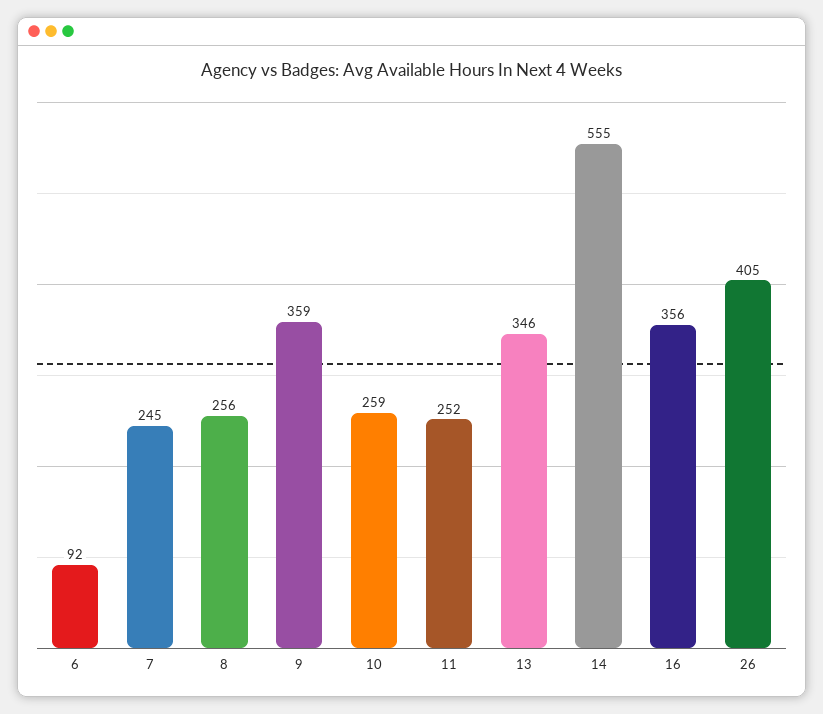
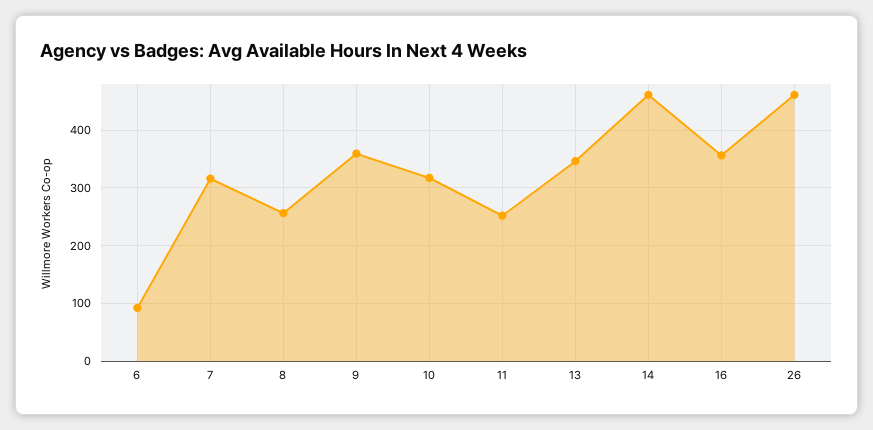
  {
    "6": 92,
-   "7": 245,
+   "7": 320,
    "8": 256,
    "9": 359,
-   "10": 259,
+   "10": 320,
    "11": 252,
    "13": 346,
-   "14": 555,
+   "14": 460,
    "16": 356,
-   "26": 405
+   "26": 460
  }

